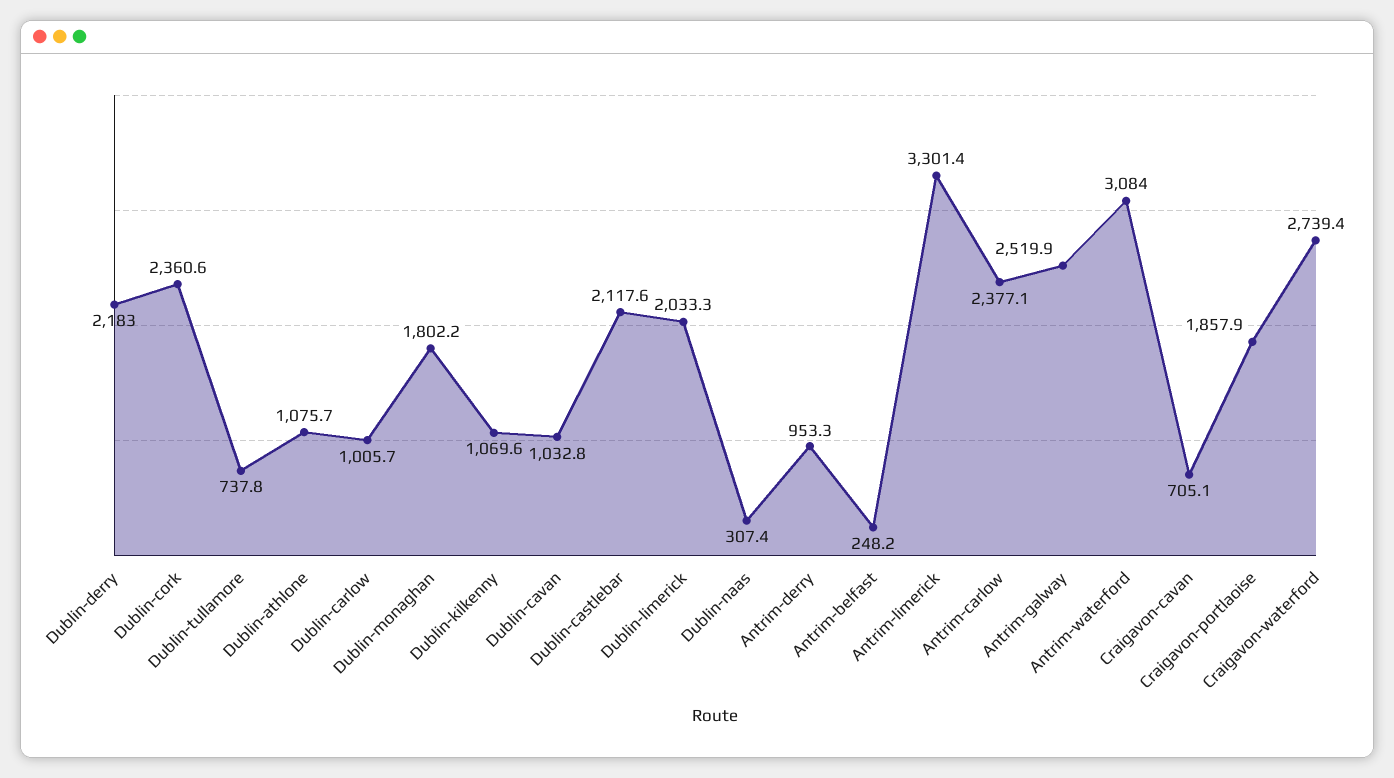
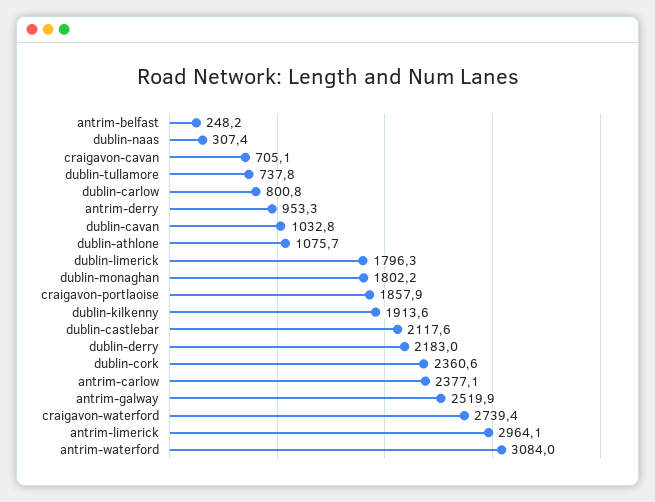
  {
    "Dublin-derry": 2183,
    "Dublin-cork": 2360.6,
    "Dublin-tullamore": 737.8,
    "Dublin-athlone": 1075.7,
-   "Dublin-carlow": 1005.7,
+   "Dublin-carlow": 800.8,
    "Dublin-monaghan": 1802.2,
-   "Dublin-kilkenny": 1069.6,
+   "Dublin-kilkenny": 1913.6,
    "Dublin-cavan": 1032.8,
    "Dublin-castlebar": 2117.6,
-   "Dublin-limerick": 2033.3,
+   "Dublin-limerick": 1796.3,
    "Dublin-naas": 307.4,
    "Antrim-derry": 953.3,
    "Antrim-belfast": 248.2,
-   "Antrim-limerick": 3301.4,
+   "Antrim-limerick": 2964.1,
    "Antrim-carlow": 2377.1,
    "Antrim-galway": 2519.9,
    "Antrim-waterford": 3084,
    "Craigavon-cavan": 705.1,
    "Craigavon-portlaoise": 1857.9,
    "Craigavon-waterford": 2739.4
  }

